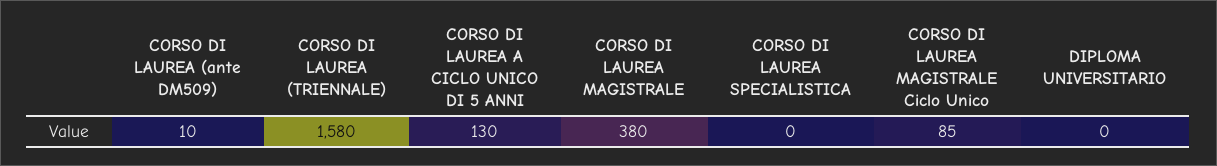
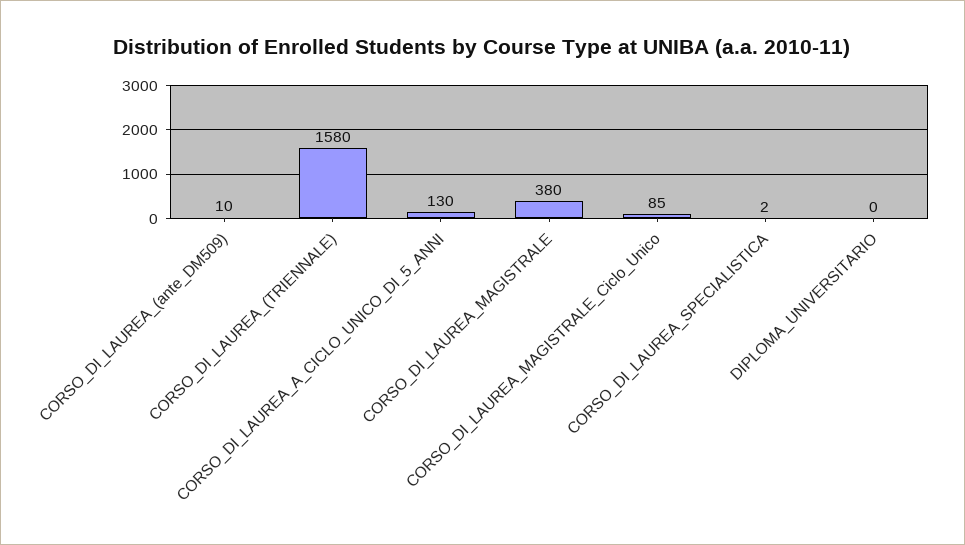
  {
    "CORSO DI LAUREA (ante DM509)": 10,
    "CORSO DI LAUREA (TRIENNALE)": 1580,
    "CORSO DI LAUREA A CICLO UNICO DI 5 ANNI": 130,
    "CORSO DI LAUREA MAGISTRALE": 380,
-   "CORSO DI LAUREA SPECIALISTICA": 0,
+   "CORSO DI LAUREA SPECIALISTICA": 2,
    "CORSO DI LAUREA MAGISTRALE Ciclo Unico": 85,
    "DIPLOMA UNIVERSITARIO": 0
  }

